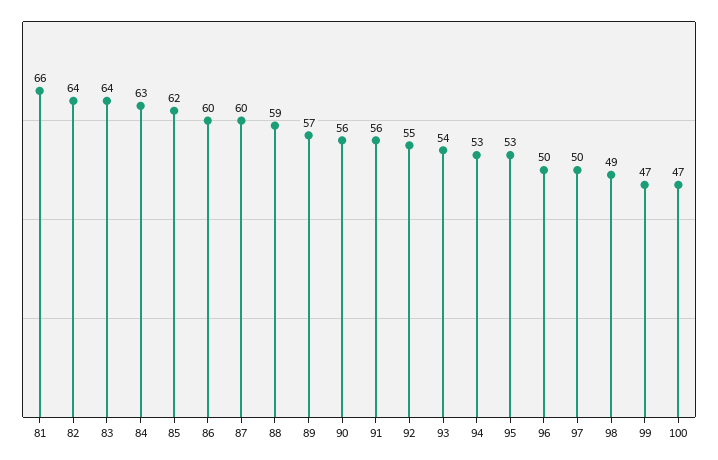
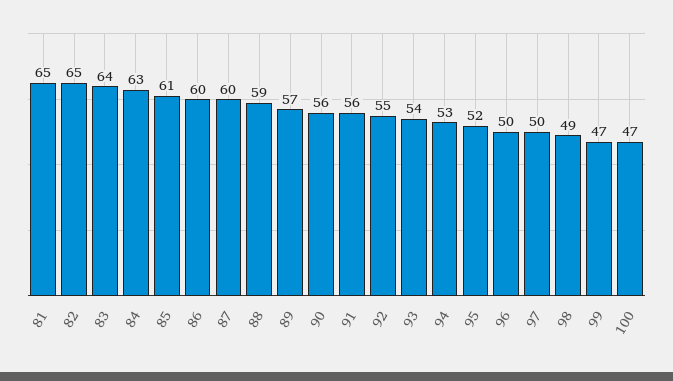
  {
-   "81": 66,
+   "81": 65,
-   "82": 64,
+   "82": 65,
    "83": 64,
    "84": 63,
-   "85": 62,
+   "85": 61,
    "86": 60,
    "87": 60,
    "88": 59,
    "89": 57,
    "90": 56,
    "91": 56,
    "92": 55,
    "93": 54,
    "94": 53,
-   "95": 53,
+   "95": 52,
    "96": 50,
    "97": 50,
    "98": 49,
    "99": 47,
    "100": 47
  }

